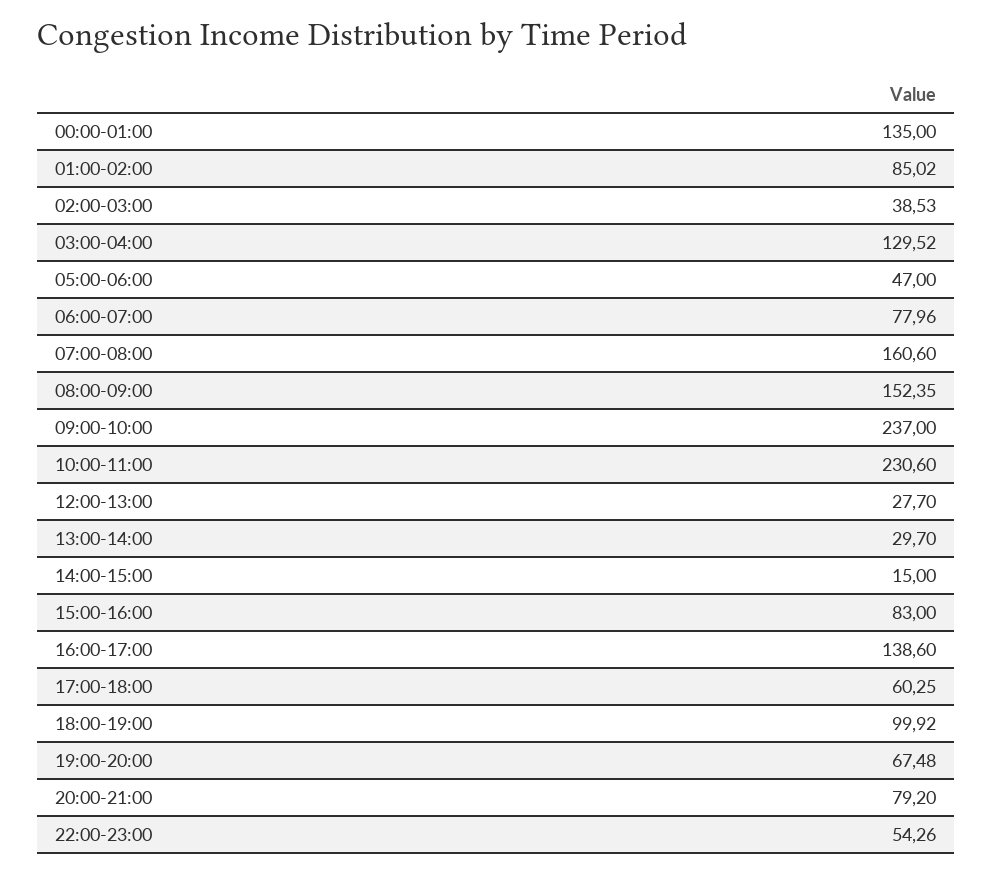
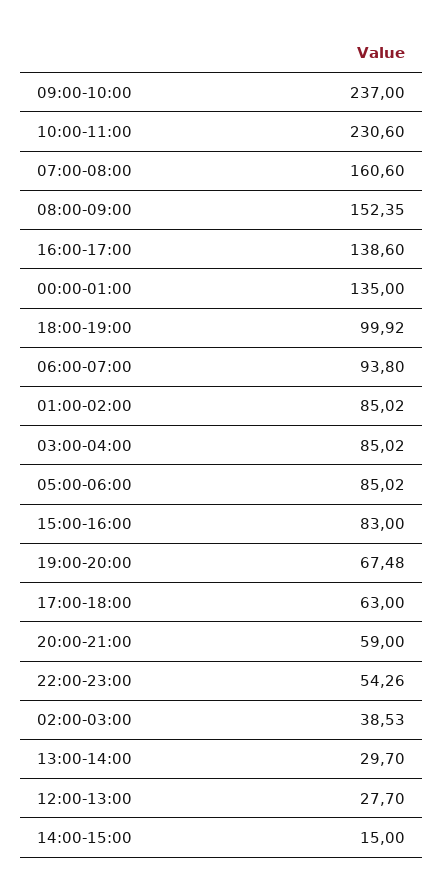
  {
    "00:00-01:00": 135,
    "01:00-02:00": 85.02,
    "02:00-03:00": 38.53,
-   "03:00-04:00": 129.52,
+   "03:00-04:00": 85.02,
-   "05:00-06:00": 47,
+   "05:00-06:00": 85.02,
-   "06:00-07:00": 77.96,
+   "06:00-07:00": 93.8,
    "07:00-08:00": 160.6,
    "08:00-09:00": 152.35,
    "09:00-10:00": 237,
    "10:00-11:00": 230.6,
    "12:00-13:00": 27.7,
    "13:00-14:00": 29.7,
    "14:00-15:00": 15,
    "15:00-16:00": 83,
    "16:00-17:00": 138.6,
-   "17:00-18:00": 60.25,
+   "17:00-18:00": 63,
    "18:00-19:00": 99.92,
    "19:00-20:00": 67.48,
-   "20:00-21:00": 79.2,
+   "20:00-21:00": 59,
    "22:00-23:00": 54.26
  }

